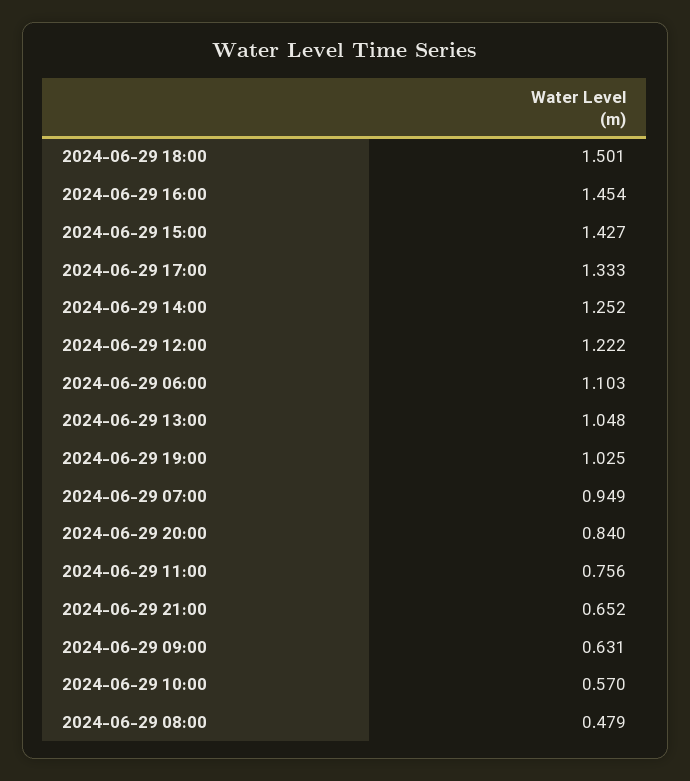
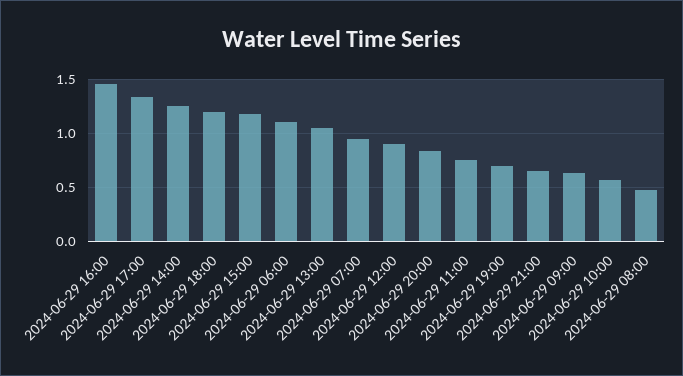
  {
-   "2024-06-29 18:00": 1.501,
+   "2024-06-29 18:00": 1.2,
    "2024-06-29 16:00": 1.454,
-   "2024-06-29 15:00": 1.427,
+   "2024-06-29 15:00": 1.2,
    "2024-06-29 17:00": 1.333,
    "2024-06-29 14:00": 1.252,
-   "2024-06-29 12:00": 1.222,
+   "2024-06-29 12:00": 0.9,
    "2024-06-29 06:00": 1.103,
    "2024-06-29 13:00": 1.048,
-   "2024-06-29 19:00": 1.025,
+   "2024-06-29 19:00": 0.7,
    "2024-06-29 07:00": 0.949,
    "2024-06-29 20:00": 0.84,
    "2024-06-29 11:00": 0.756,
    "2024-06-29 21:00": 0.652,
    "2024-06-29 09:00": 0.631,
    "2024-06-29 10:00": 0.57,
    "2024-06-29 08:00": 0.479
  }

